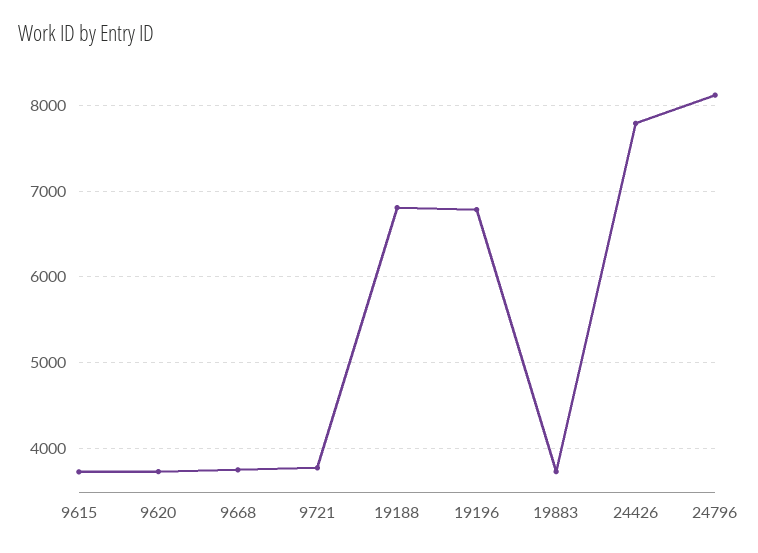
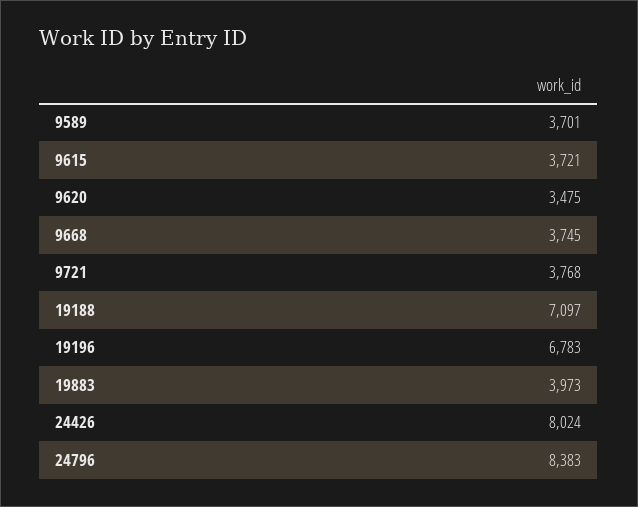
  {
    "9615": 3721,
-   "9620": 3700,
+   "9620": 3475,
    "9668": 3745,
    "9721": 3768,
-   "19188": 6800,
+   "19188": 7097,
    "19196": 6783,
-   "19883": 3700,
+   "19883": 3973,
-   "24426": 7800,
+   "24426": 8024,
-   "24796": 8100
+   "24796": 8383,
+   "9589": 3701
  }

